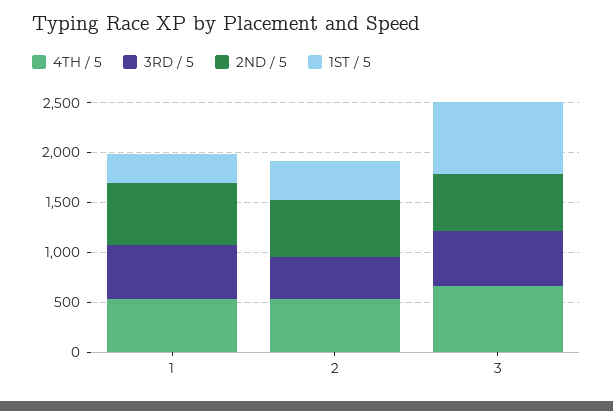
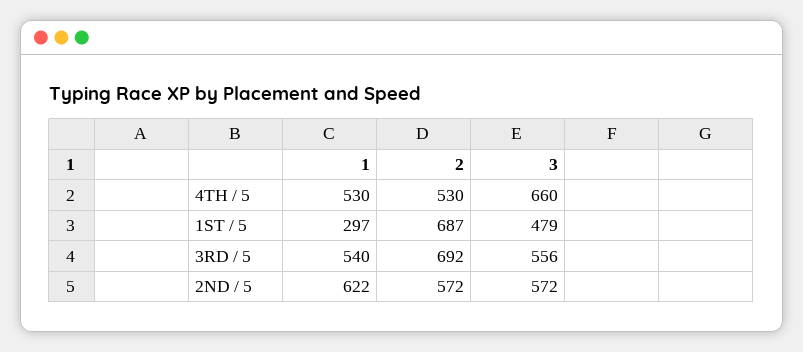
  {
    "4TH / 5": {
      "1": 530,
      "2": 530,
      "3": 660
    },
    "3RD / 5": {
      "1": 540,
-     "2": 400,
+     "2": 692,
      "3": 556
    },
    "2ND / 5": {
      "1": 622,
      "2": 572,
      "3": 572
    },
    "1ST / 5": {
      "1": 297,
-     "2": 400,
+     "2": 687,
-     "3": 700
+     "3": 479
    }
  }

